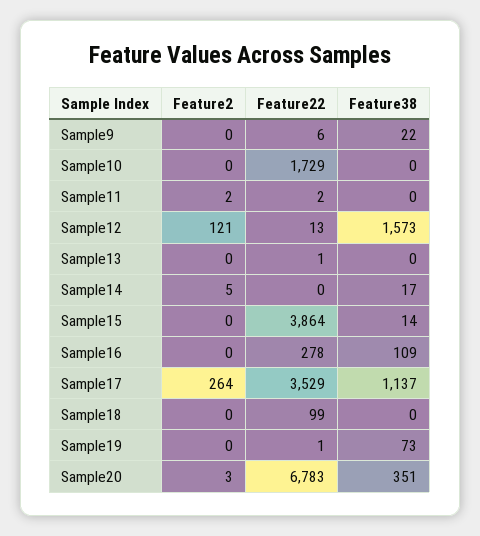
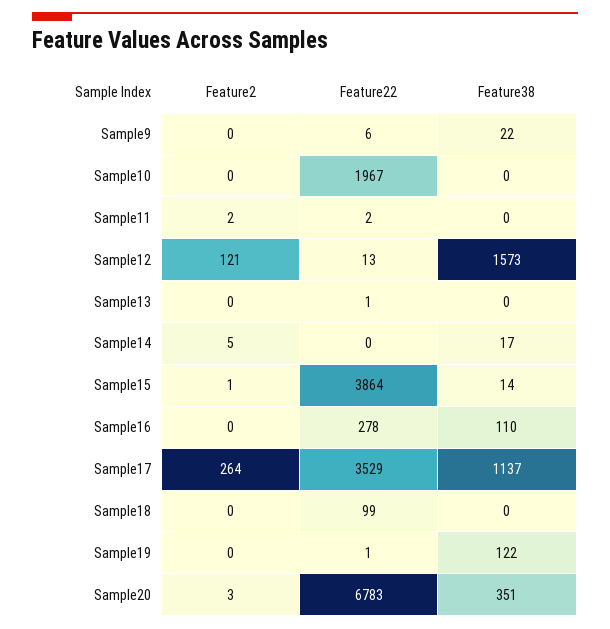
  {
    "Feature2": {
      "Sample9": 0,
      "Sample10": 0,
      "Sample11": 2,
      "Sample12": 121,
      "Sample13": 0,
      "Sample14": 5,
-     "Sample15": 0,
+     "Sample15": 1,
      "Sample16": 0,
      "Sample17": 264,
      "Sample18": 0,
      "Sample19": 0,
      "Sample20": 3
    },
    "Feature22": {
      "Sample9": 6,
-     "Sample10": 1729,
+     "Sample10": 1967,
      "Sample11": 2,
      "Sample12": 13,
      "Sample13": 1,
      "Sample14": 0,
      "Sample15": 3864,
      "Sample16": 278,
      "Sample17": 3529,
      "Sample18": 99,
      "Sample19": 1,
      "Sample20": 6783
    },
    "Feature38": {
      "Sample9": 22,
      "Sample10": 0,
      "Sample11": 0,
      "Sample12": 1573,
      "Sample13": 0,
      "Sample14": 17,
      "Sample15": 14,
-     "Sample16": 109,
+     "Sample16": 110,
      "Sample17": 1137,
      "Sample18": 0,
-     "Sample19": 73,
+     "Sample19": 122,
      "Sample20": 351
    }
  }

